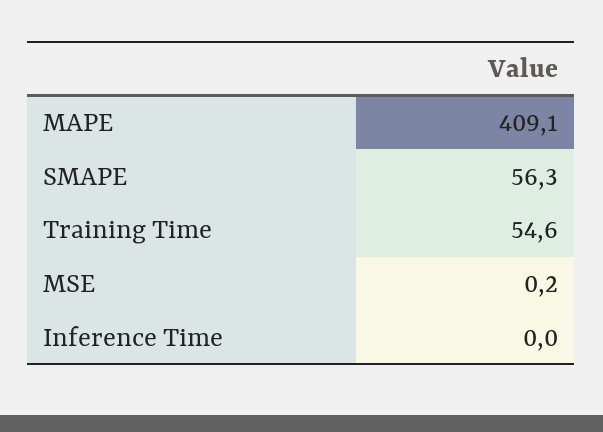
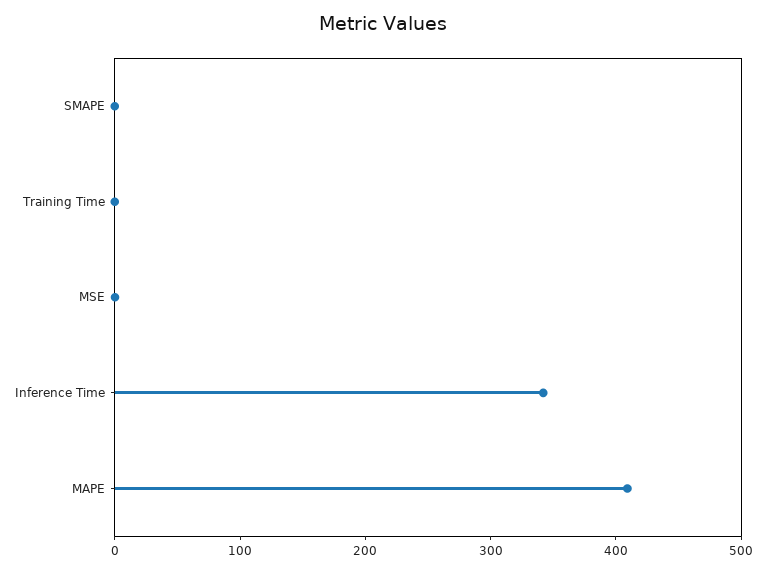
  {
    "MAPE": 409.1,
-   "SMAPE": 56.3,
+   "SMAPE": 0,
-   "Training Time": 54.6,
+   "Training Time": 0,
    "MSE": 0.2,
-   "Inference Time": 0
+   "Inference Time": 340
  }

